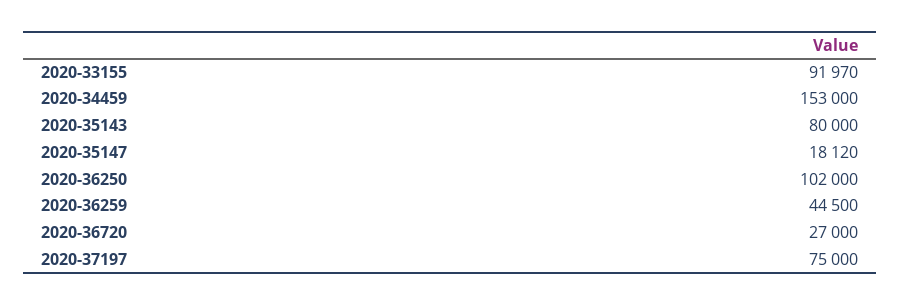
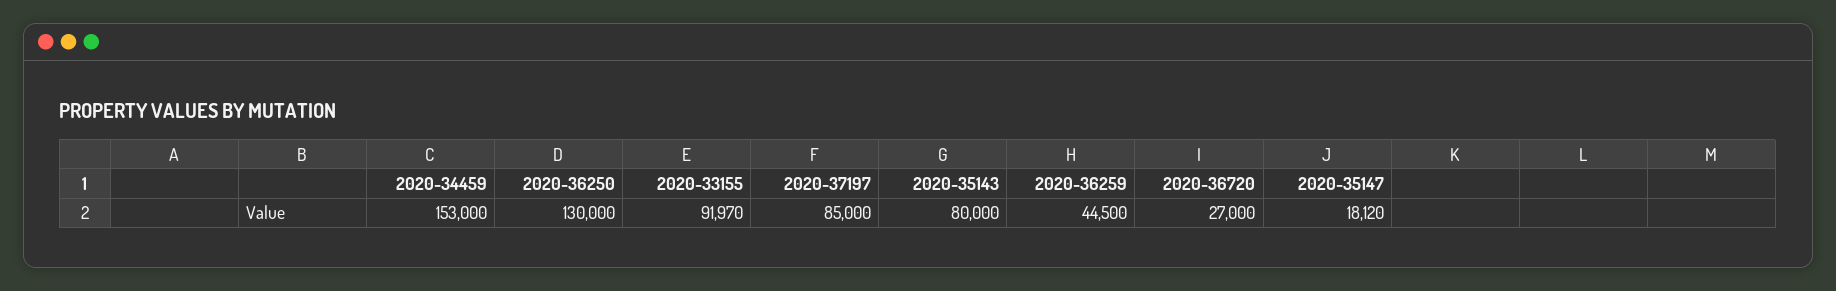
  {
    "2020-33155": 91970,
    "2020-34459": 153000,
    "2020-35143": 80000,
    "2020-35147": 18120,
-   "2020-36250": 102000,
+   "2020-36250": 130000,
    "2020-36259": 44500,
    "2020-36720": 27000,
-   "2020-37197": 75000
+   "2020-37197": 85000
  }

